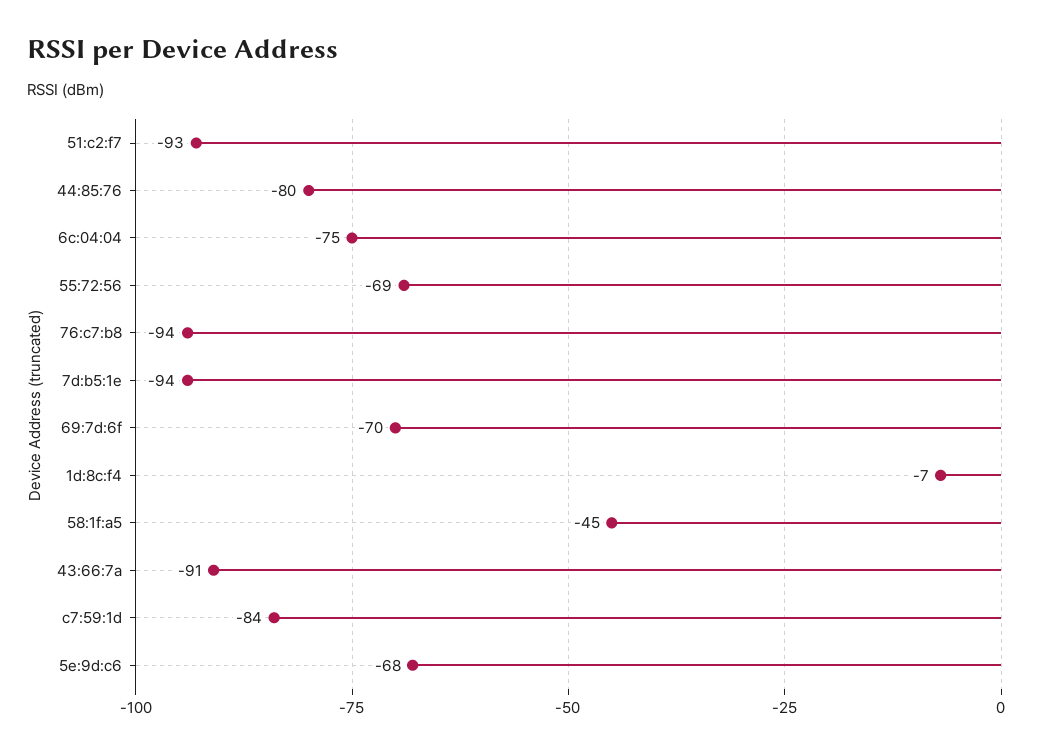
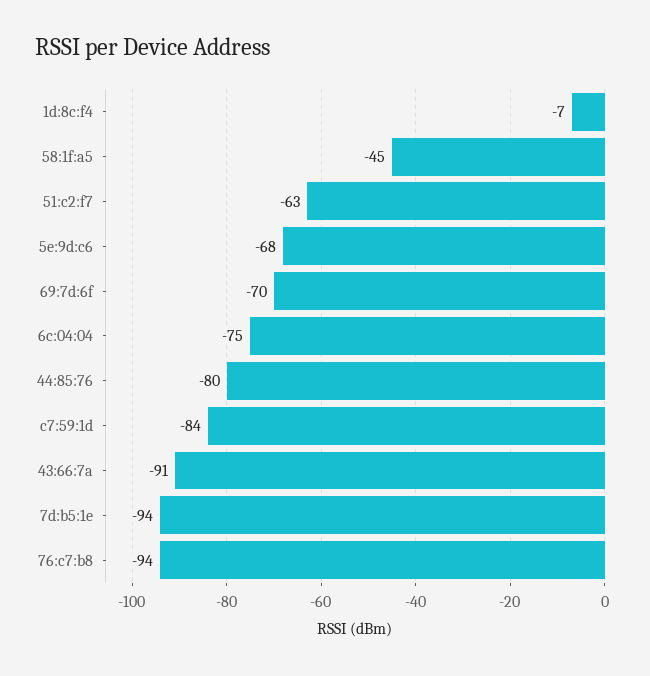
  {
-   "51:c2:f7": -93,
+   "51:c2:f7": -63,
    "44:85:76": -80,
    "6c:04:04": -75,
-   "55:72:56": -69,
    "76:c7:b8": -94,
    "7d:b5:1e": -94,
    "69:7d:6f": -70,
    "1d:8c:f4": -7,
    "58:1f:a5": -45,
    "43:66:7a": -91,
    "c7:59:1d": -84,
    "5e:9d:c6": -68
  }

